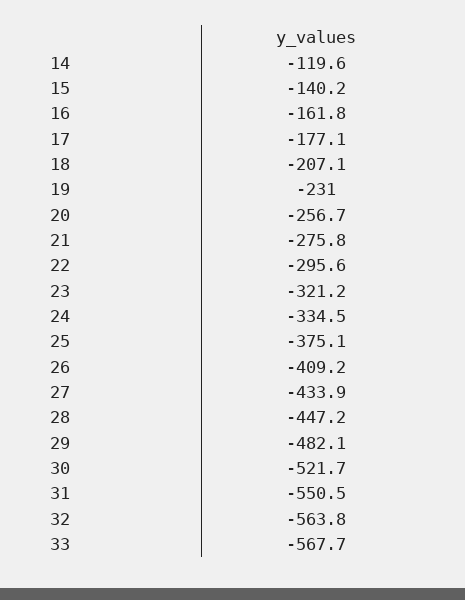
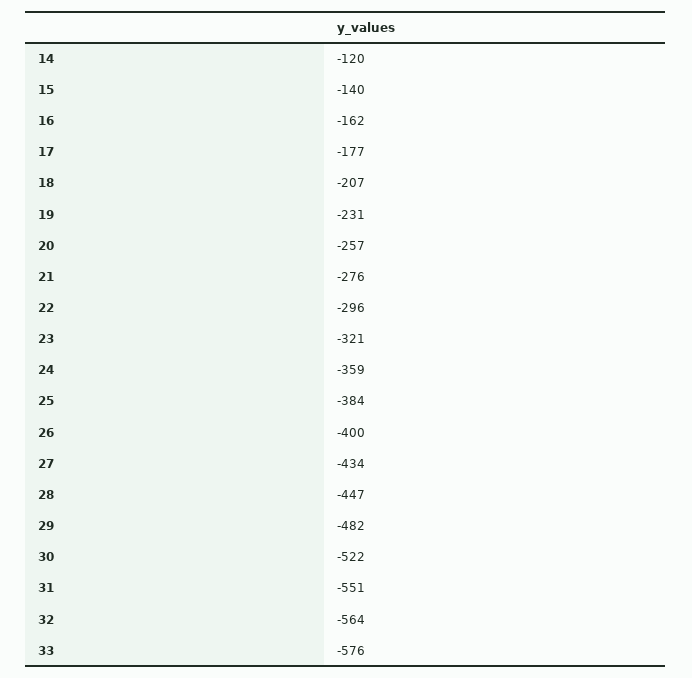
  {
    "14": -119.6,
    "15": -140.2,
    "16": -161.8,
    "17": -177.1,
    "18": -207.1,
    "19": -231,
    "20": -256.7,
    "21": -275.8,
    "22": -295.6,
    "23": -321.2,
-   "24": -334.5,
+   "24": -359,
-   "25": -375.1,
+   "25": -384,
-   "26": -409.2,
+   "26": -400,
    "27": -433.9,
    "28": -447.2,
    "29": -482.1,
    "30": -521.7,
    "31": -550.5,
    "32": -563.8,
-   "33": -567.7
+   "33": -576
  }

